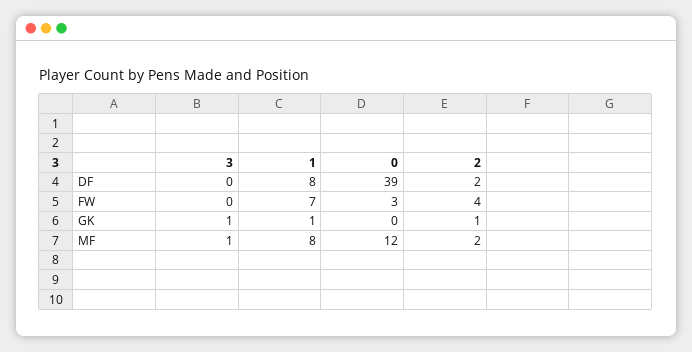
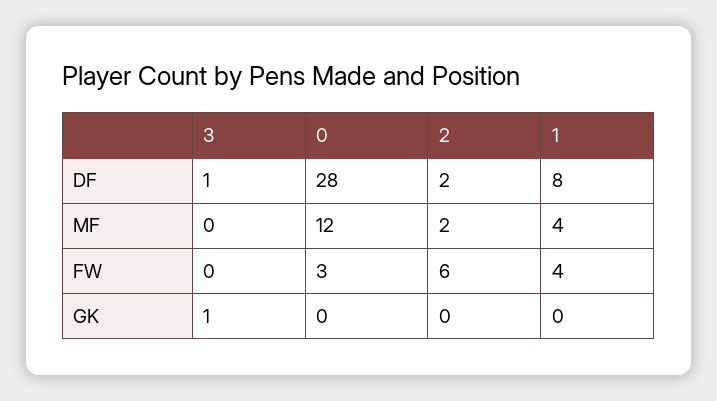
  {
    "3": {
-     "DF": 0,
+     "DF": 1,
      "FW": 0,
      "GK": 1,
-     "MF": 1
+     "MF": 0
    },
    "1": {
      "DF": 8,
-     "FW": 7,
+     "FW": 4,
-     "GK": 1,
+     "GK": 0,
-     "MF": 8
+     "MF": 4
    },
    "0": {
-     "DF": 39,
+     "DF": 28,
      "FW": 3,
      "GK": 0,
      "MF": 12
    },
    "2": {
      "DF": 2,
-     "FW": 4,
+     "FW": 6,
-     "GK": 1,
+     "GK": 0,
      "MF": 2
    }
  }

